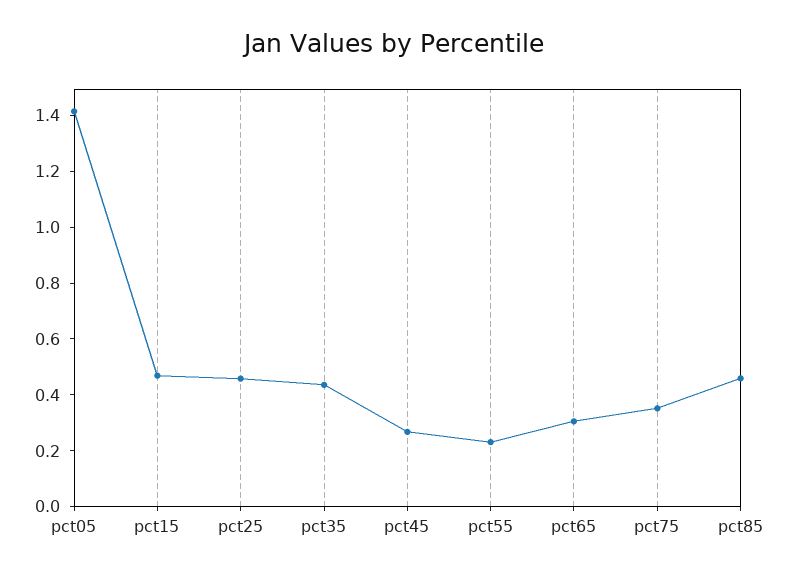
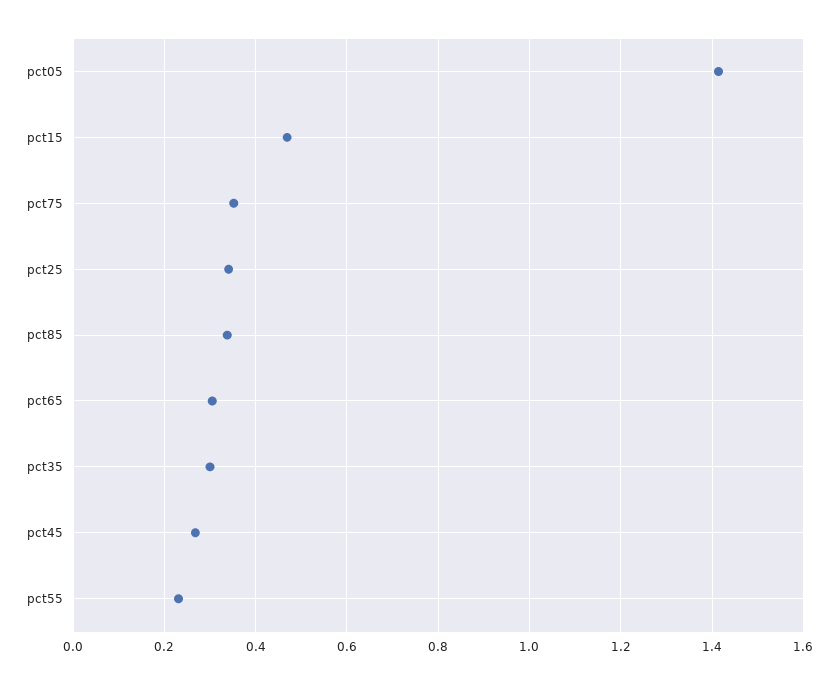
  {
    "pct05": 1.42,
    "pct15": 0.46,
-   "pct25": 0.45,
+   "pct25": 0.34,
-   "pct35": 0.45,
+   "pct35": 0.3,
    "pct45": 0.26,
    "pct55": 0.24,
    "pct65": 0.3,
    "pct75": 0.36,
-   "pct85": 0.45
+   "pct85": 0.34
  }

